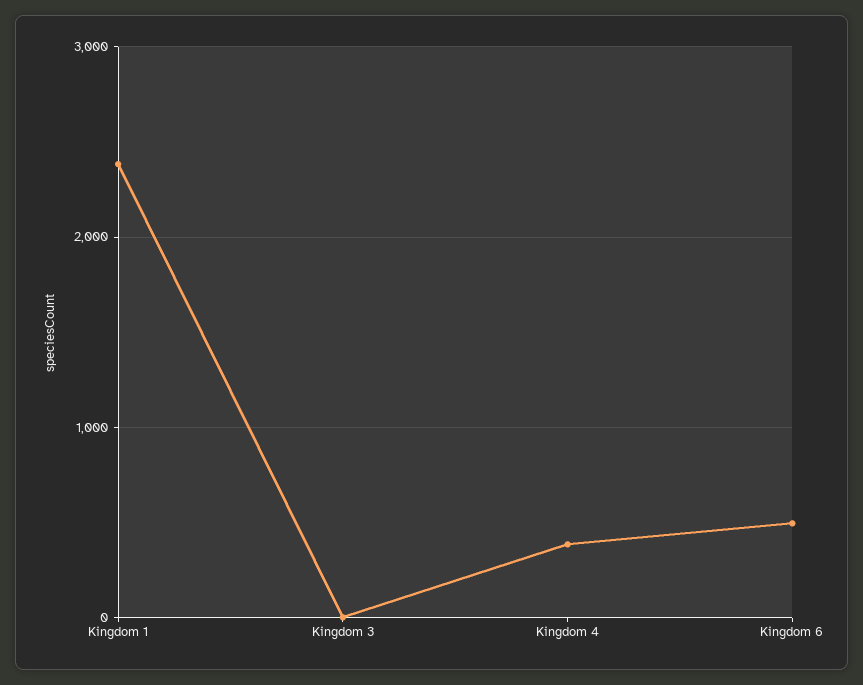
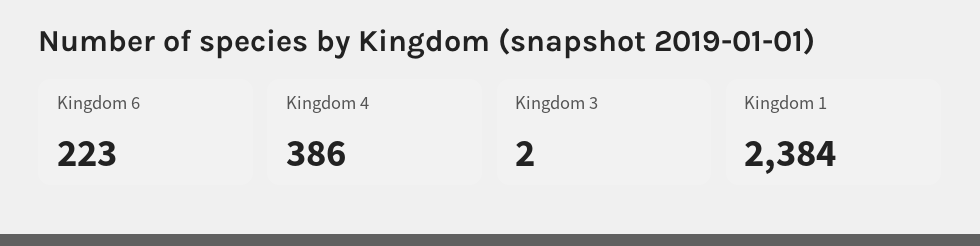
  {
    "Kingdom 1": 2384,
    "Kingdom 3": 2,
    "Kingdom 4": 386,
-   "Kingdom 6": 500
+   "Kingdom 6": 223
  }

